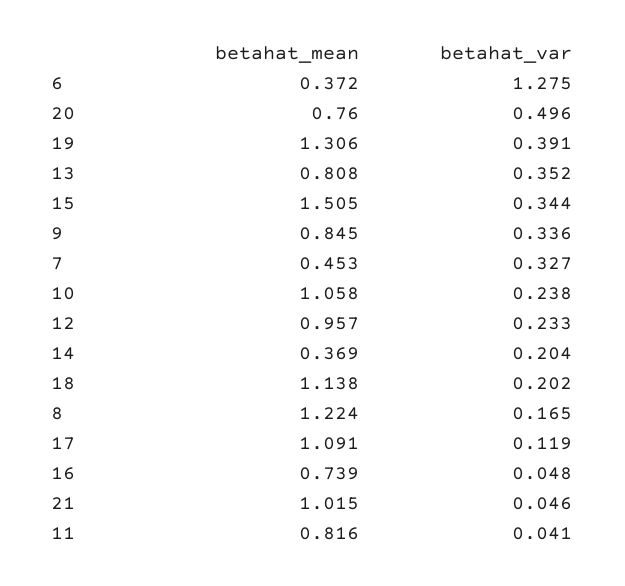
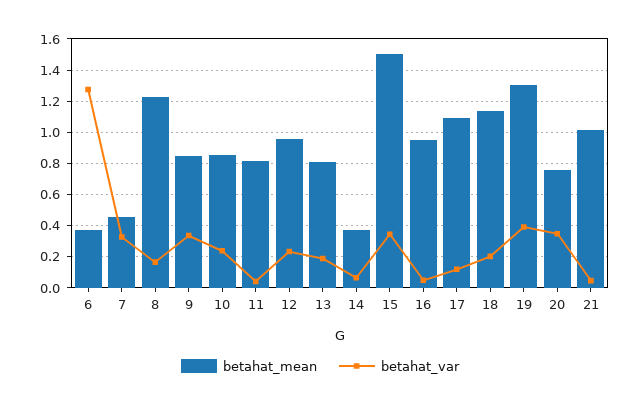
  {
    "betahat_mean": {
      "6": 0.372,
      "20": 0.76,
      "19": 1.306,
      "13": 0.808,
      "15": 1.505,
      "9": 0.845,
      "7": 0.453,
-     "10": 1.058,
+     "10": 0.85,
      "12": 0.957,
      "14": 0.369,
      "18": 1.138,
      "8": 1.224,
      "17": 1.091,
-     "16": 0.739,
+     "16": 0.95,
      "21": 1.015,
      "11": 0.816
    },
    "betahat_var": {
      "6": 1.275,
-     "20": 0.496,
+     "20": 0.35,
      "19": 0.391,
-     "13": 0.352,
+     "13": 0.2,
      "15": 0.344,
      "9": 0.336,
      "7": 0.327,
      "10": 0.238,
      "12": 0.233,
-     "14": 0.204,
+     "14": 0.05,
      "18": 0.202,
      "8": 0.165,
      "17": 0.119,
      "16": 0.048,
      "21": 0.046,
      "11": 0.041
    }
  }

